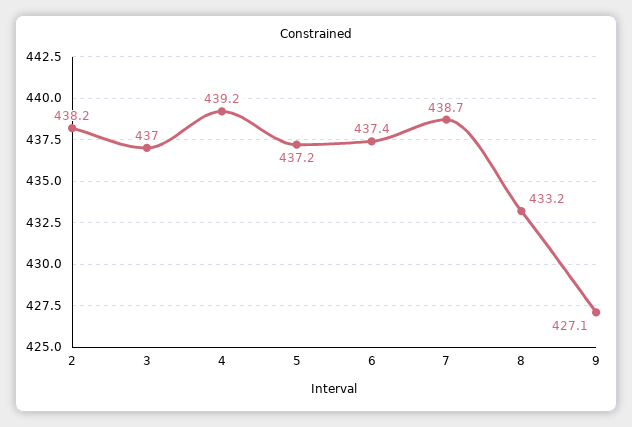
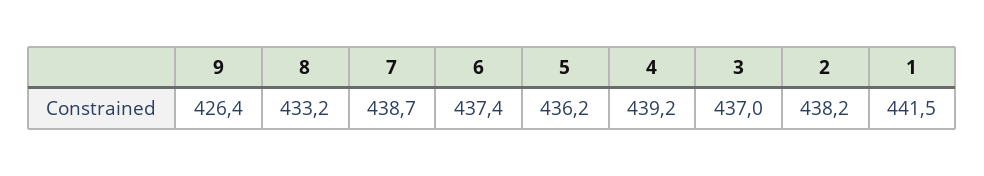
  {
    "2": 438.2,
    "3": 437,
    "4": 439.2,
-   "5": 437.2,
+   "5": 436.2,
    "6": 437.4,
    "7": 438.7,
    "8": 433.2,
-   "9": 427.1
+   "9": 426.4,
+   "1": 441.5
  }

